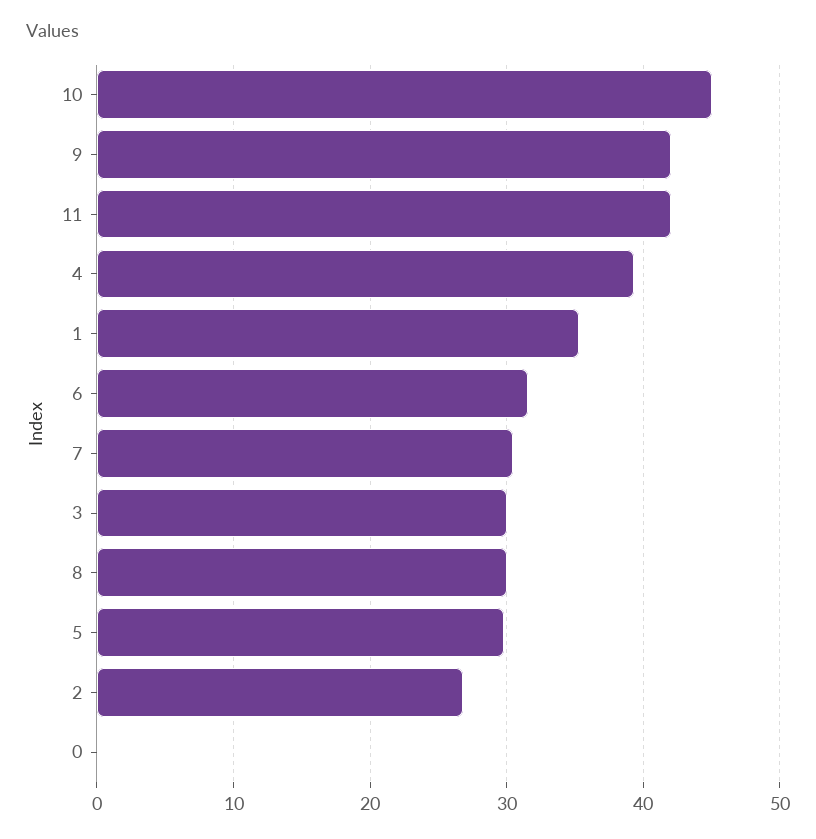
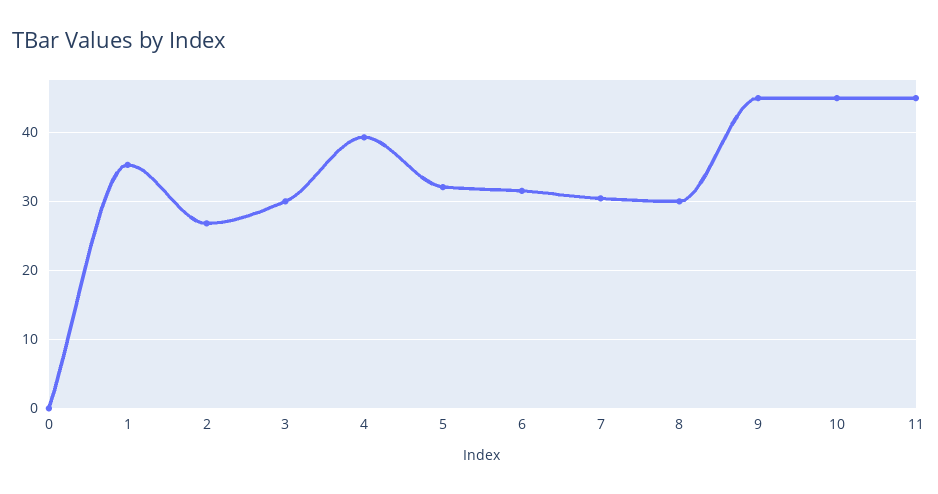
  {
    "10": 45,
-   "9": 42,
+   "9": 45,
-   "11": 42,
+   "11": 45,
    "4": 39,
    "1": 35,
    "6": 32,
    "7": 30,
    "3": 30,
    "8": 30,
-   "5": 30,
+   "5": 32,
    "2": 27,
    "0": 0
  }

